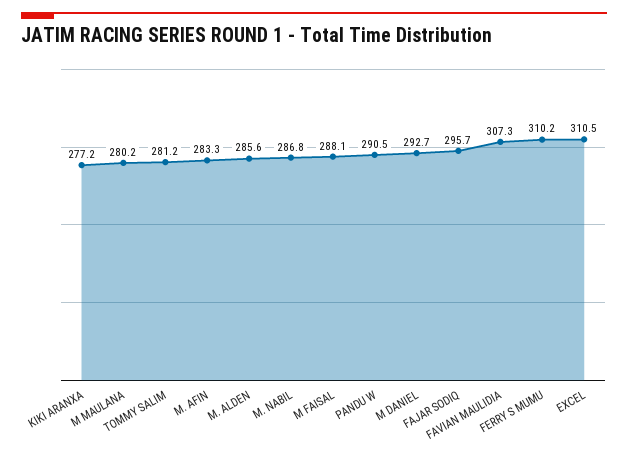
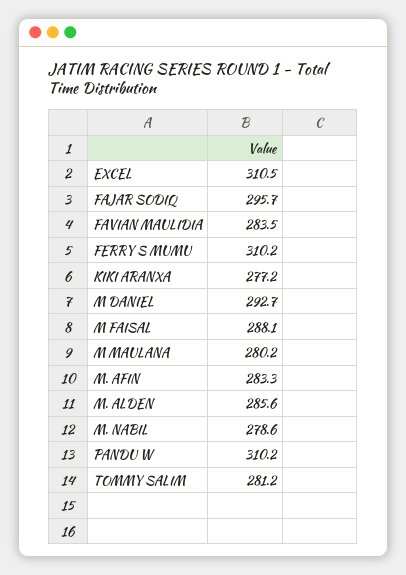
  {
    "KIKI ARANXA": 277.2,
    "M MAULANA": 280.2,
    "TOMMY SALIM": 281.2,
    "M. AFIN": 283.3,
    "M. ALDEN": 285.6,
-   "M. NABIL": 286.8,
+   "M. NABIL": 278.6,
    "M FAISAL": 288.1,
-   "PANDU W": 290.5,
+   "PANDU W": 310.2,
    "M DANIEL": 292.7,
    "FAJAR SODIQ": 295.7,
-   "FAVIAN MAULIDIA": 307.3,
+   "FAVIAN MAULIDIA": 283.5,
    "FERRY S MUMU": 310.2,
    "EXCEL": 310.5
  }

